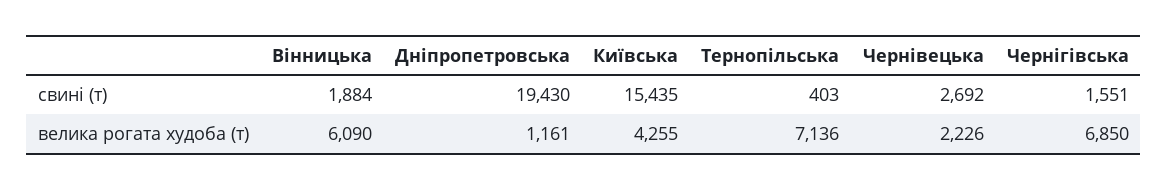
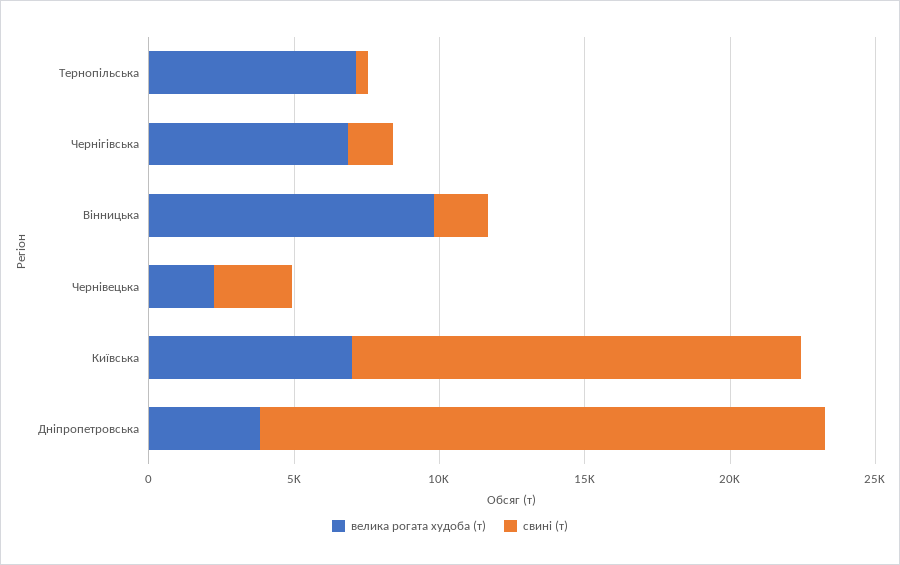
  {
    "свині (т)": {
      "Вінницька": 1884,
      "Дніпропетровська": 19430,
      "Київська": 15435,
      "Тернопільська": 403,
      "Чернівецька": 2692,
      "Чернігівська": 1551
    },
    "велика рогата худоба (т)": {
-     "Вінницька": 6090,
+     "Вінницька": 10000,
-     "Дніпропетровська": 1161,
+     "Дніпропетровська": 4000,
-     "Київська": 4255,
+     "Київська": 7000,
      "Тернопільська": 7136,
      "Чернівецька": 2226,
      "Чернігівська": 6850
    }
  }

